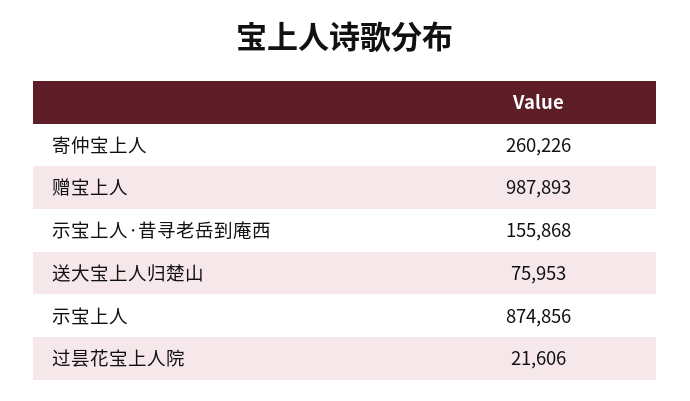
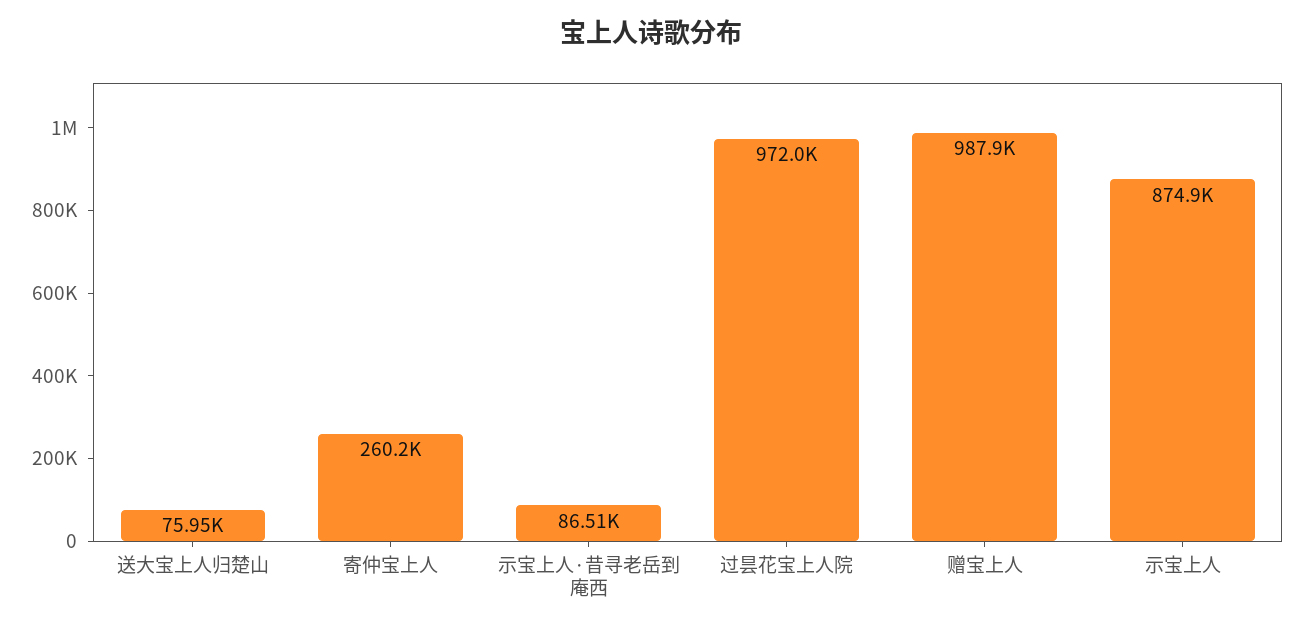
  {
    "寄仲宝上人": 260226,
    "赠宝上人": 987893,
-   "示宝上人·昔寻老岳到庵西": 155868,
+   "示宝上人·昔寻老岳到庵西": 86510,
    "送大宝上人归楚山": 75953,
    "示宝上人": 874856,
-   "过昙花宝上人院": 21606
+   "过昙花宝上人院": 972000
  }

